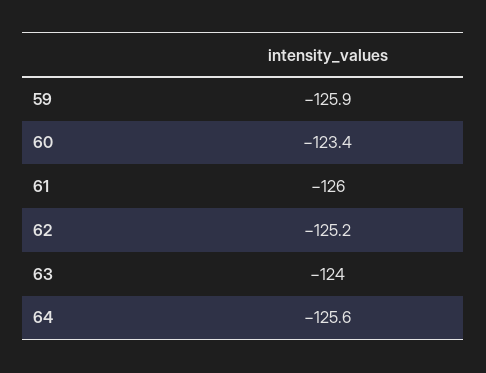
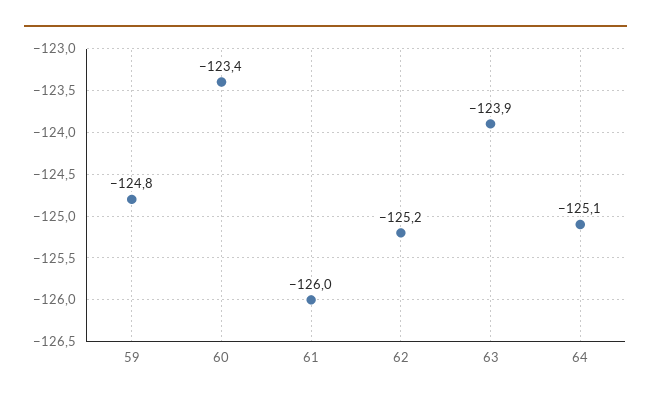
  {
-   "59": -125.9,
+   "59": -124.8,
    "60": -123.4,
    "61": -126,
    "62": -125.2,
-   "63": -124,
+   "63": -123.9,
-   "64": -125.6
+   "64": -125.1
  }

